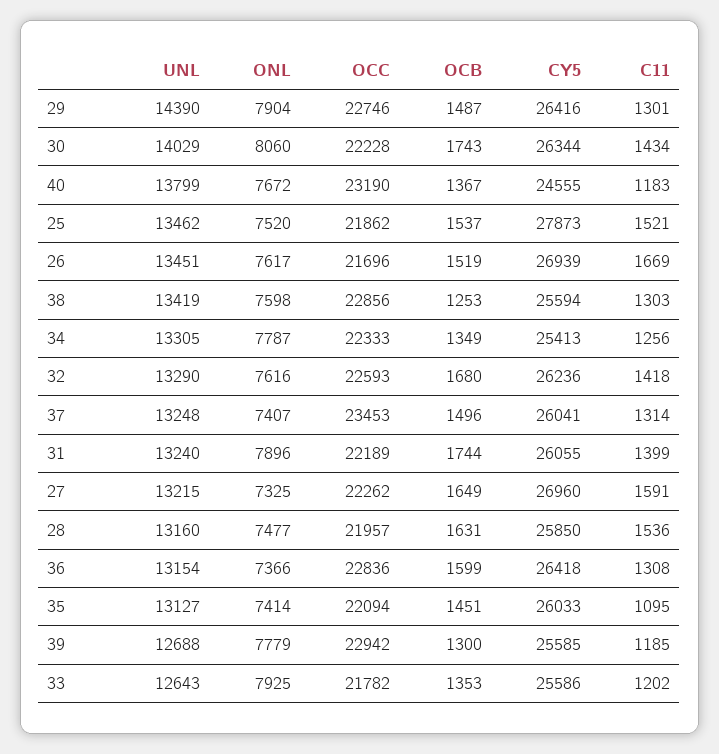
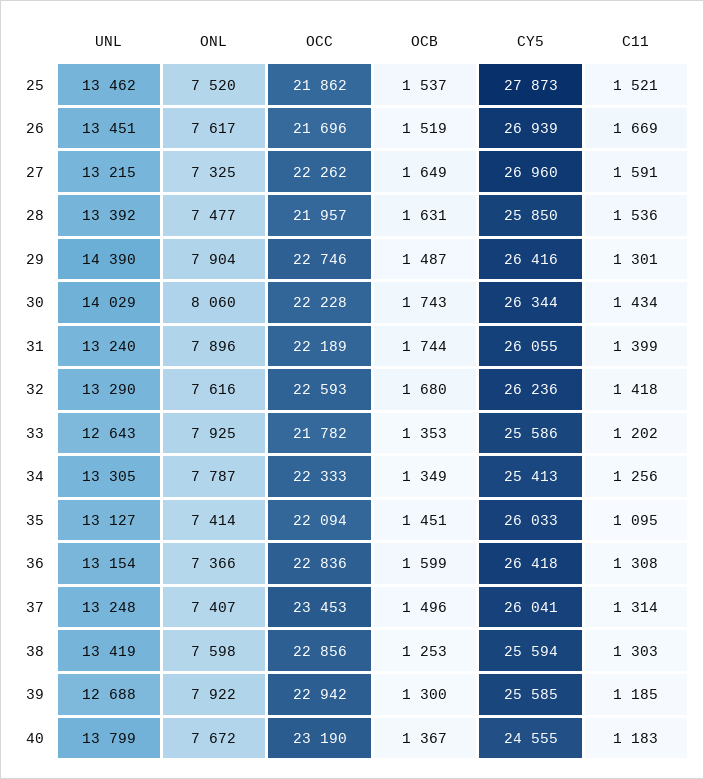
  {
    "UNL": {
      "29": 14390,
      "30": 14029,
      "40": 13799,
      "25": 13462,
      "26": 13451,
      "38": 13419,
      "34": 13305,
      "32": 13290,
      "37": 13248,
      "31": 13240,
      "27": 13215,
-     "28": 13160,
+     "28": 13392,
      "36": 13154,
      "35": 13127,
      "39": 12688,
      "33": 12643
    },
    "ONL": {
      "29": 7904,
      "30": 8060,
      "40": 7672,
      "25": 7520,
      "26": 7617,
      "38": 7598,
      "34": 7787,
      "32": 7616,
      "37": 7407,
      "31": 7896,
      "27": 7325,
      "28": 7477,
      "36": 7366,
      "35": 7414,
-     "39": 7779,
+     "39": 7922,
      "33": 7925
    },
    "OCC": {
      "29": 22746,
      "30": 22228,
      "40": 23190,
      "25": 21862,
      "26": 21696,
      "38": 22856,
      "34": 22333,
      "32": 22593,
      "37": 23453,
      "31": 22189,
      "27": 22262,
      "28": 21957,
      "36": 22836,
      "35": 22094,
      "39": 22942,
      "33": 21782
    },
    "OCB": {
      "29": 1487,
      "30": 1743,
      "40": 1367,
      "25": 1537,
      "26": 1519,
      "38": 1253,
      "34": 1349,
      "32": 1680,
      "37": 1496,
      "31": 1744,
      "27": 1649,
      "28": 1631,
      "36": 1599,
      "35": 1451,
      "39": 1300,
      "33": 1353
    },
    "CY5": {
      "29": 26416,
      "30": 26344,
      "40": 24555,
      "25": 27873,
      "26": 26939,
      "38": 25594,
      "34": 25413,
      "32": 26236,
      "37": 26041,
      "31": 26055,
      "27": 26960,
      "28": 25850,
      "36": 26418,
      "35": 26033,
      "39": 25585,
      "33": 25586
    },
    "C11": {
      "29": 1301,
      "30": 1434,
      "40": 1183,
      "25": 1521,
      "26": 1669,
      "38": 1303,
      "34": 1256,
      "32": 1418,
      "37": 1314,
      "31": 1399,
      "27": 1591,
      "28": 1536,
      "36": 1308,
      "35": 1095,
      "39": 1185,
      "33": 1202
    }
  }

